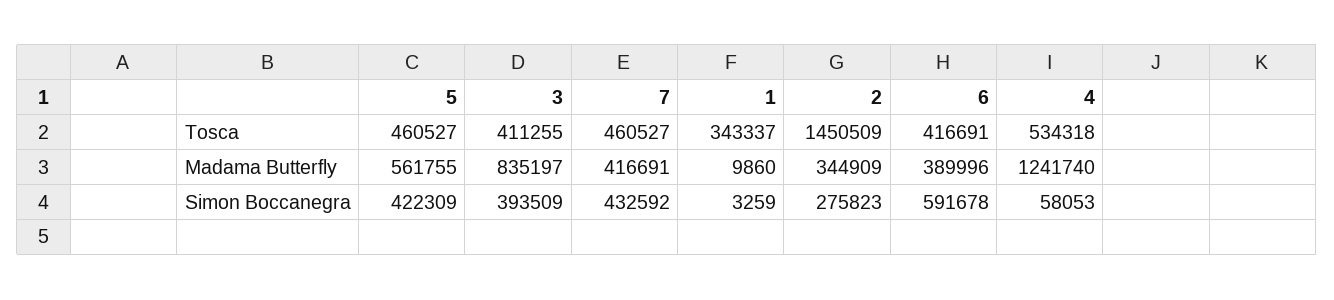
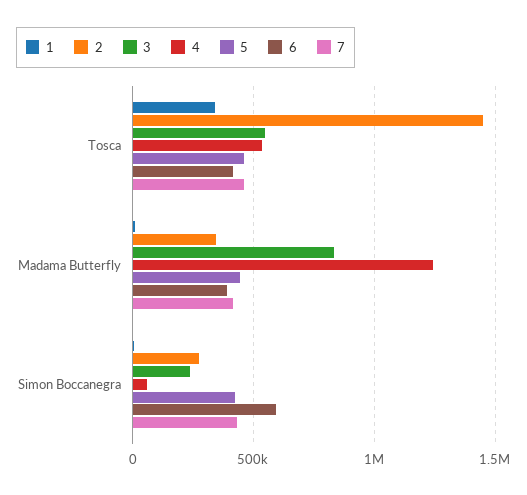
  {
    "5": {
      "Tosca": 460527,
-     "Madama Butterfly": 561755,
+     "Madama Butterfly": 450000,
      "Simon Boccanegra": 422309
    },
    "3": {
-     "Tosca": 411255,
+     "Tosca": 550000,
      "Madama Butterfly": 835197,
-     "Simon Boccanegra": 393509
+     "Simon Boccanegra": 250000
    },
    "7": {
      "Tosca": 460527,
      "Madama Butterfly": 416691,
      "Simon Boccanegra": 432592
    },
    "1": {
      "Tosca": 343337,
      "Madama Butterfly": 9860,
      "Simon Boccanegra": 3259
    },
    "2": {
      "Tosca": 1450509,
      "Madama Butterfly": 344909,
      "Simon Boccanegra": 275823
    },
    "6": {
      "Tosca": 416691,
      "Madama Butterfly": 389996,
      "Simon Boccanegra": 591678
    },
    "4": {
      "Tosca": 534318,
      "Madama Butterfly": 1241740,
      "Simon Boccanegra": 58053
    }
  }

